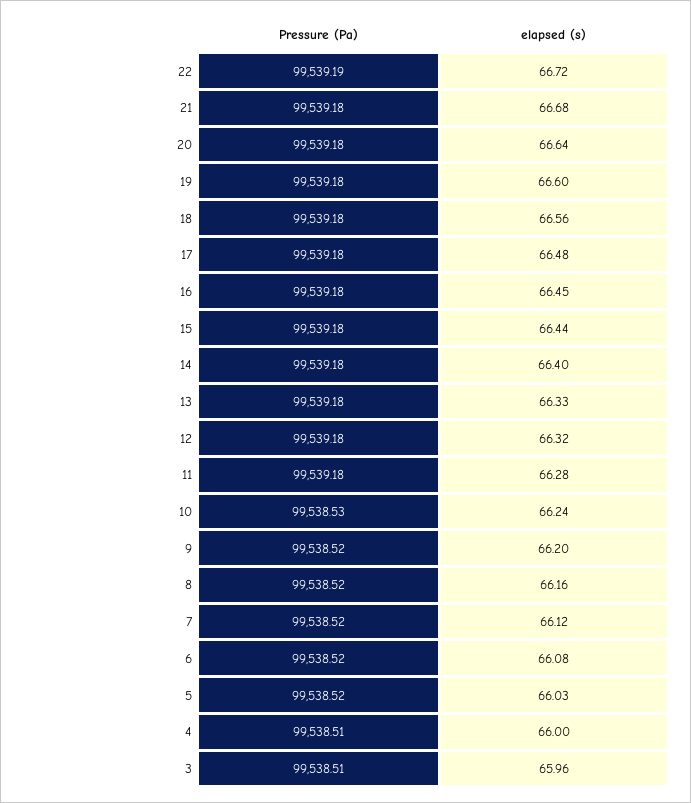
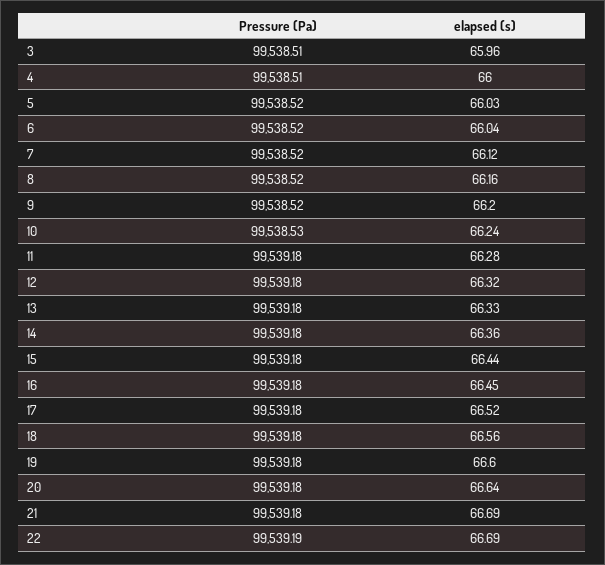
  {
    "Pressure (Pa)": {
      "22": 99539.19,
      "21": 99539.18,
      "20": 99539.18,
      "19": 99539.18,
      "18": 99539.18,
      "17": 99539.18,
      "16": 99539.18,
      "15": 99539.18,
      "14": 99539.18,
      "13": 99539.18,
      "12": 99539.18,
      "11": 99539.18,
      "10": 99538.53,
      "9": 99538.52,
      "8": 99538.52,
      "7": 99538.52,
      "6": 99538.52,
      "5": 99538.52,
      "4": 99538.51,
      "3": 99538.51
    },
    "elapsed (s)": {
-     "22": 66.72,
+     "22": 66.69,
-     "21": 66.68,
+     "21": 66.69,
      "20": 66.64,
      "19": 66.6,
      "18": 66.56,
-     "17": 66.48,
+     "17": 66.52,
      "16": 66.45,
      "15": 66.44,
-     "14": 66.4,
+     "14": 66.36,
      "13": 66.33,
      "12": 66.32,
      "11": 66.28,
      "10": 66.24,
      "9": 66.2,
      "8": 66.16,
      "7": 66.12,
-     "6": 66.08,
+     "6": 66.04,
      "5": 66.03,
      "4": 66,
      "3": 65.96
    }
  }

